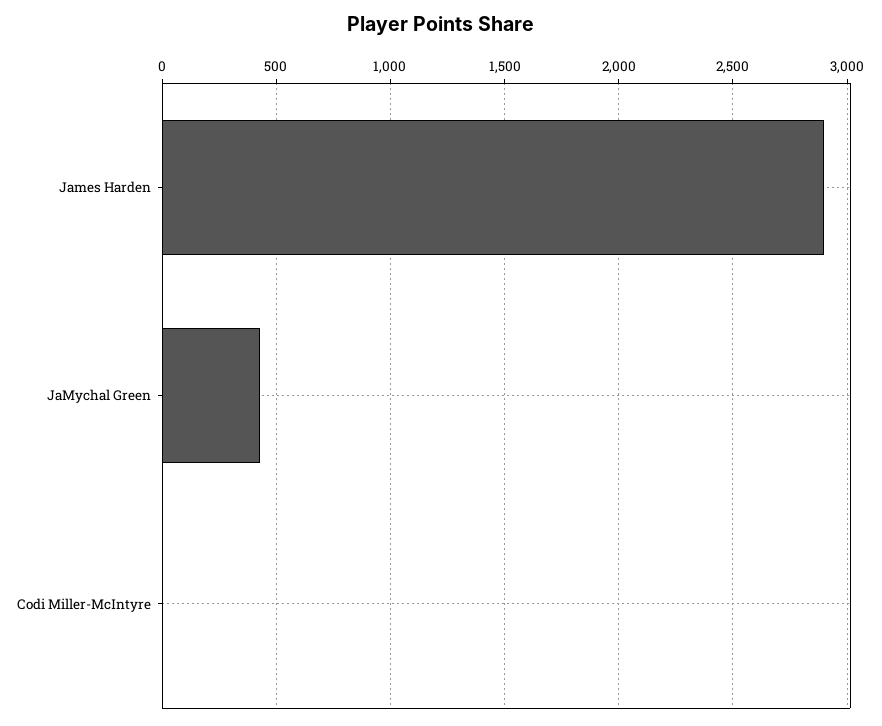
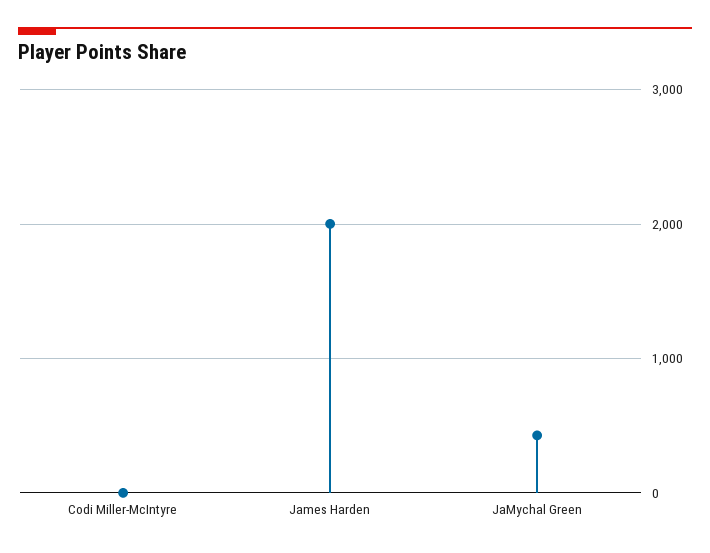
  {
-   "James Harden": 2900,
+   "James Harden": 2000,
    "JaMychal Green": 450,
    "Codi Miller-McIntyre": 0
  }

